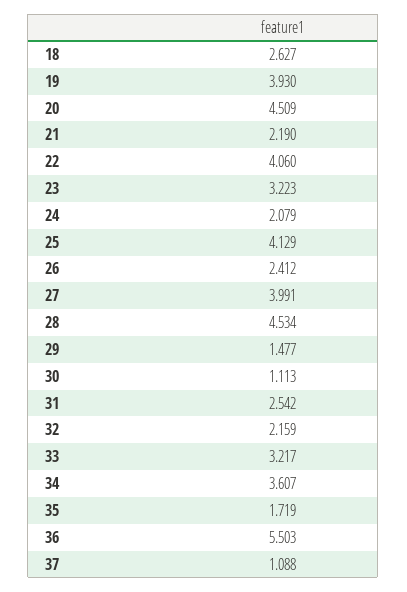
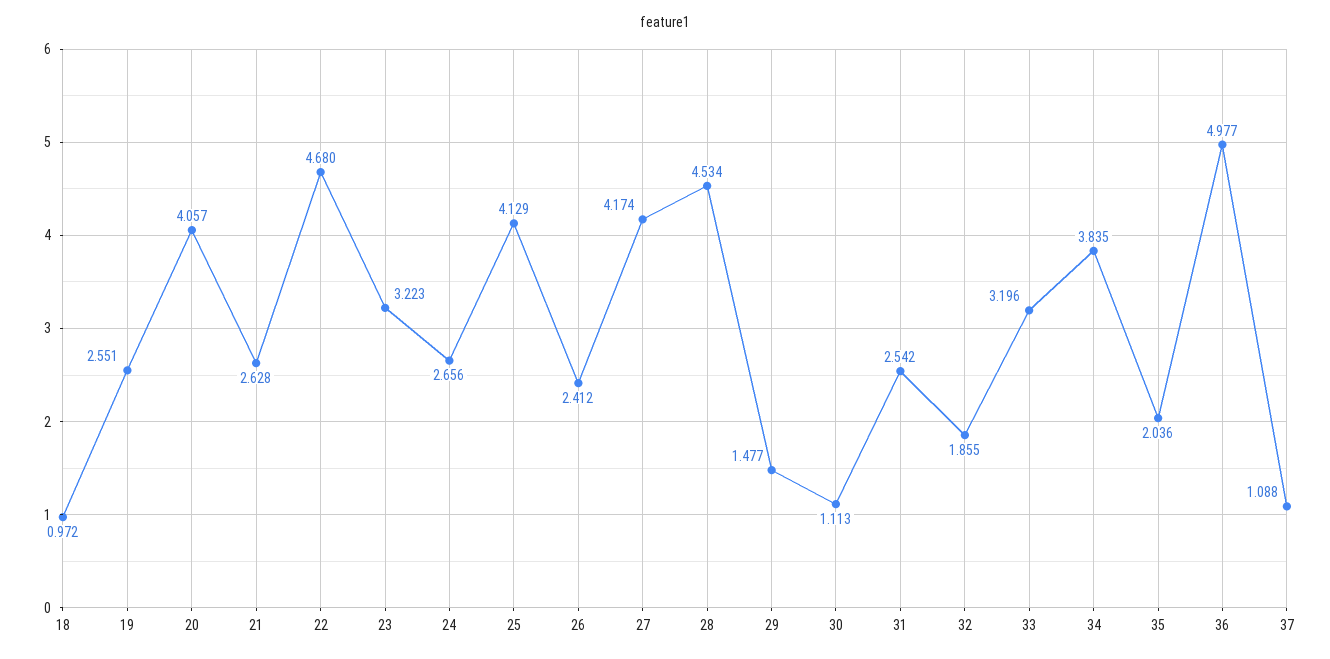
  {
-   "18": 2.627,
+   "18": 0.972,
-   "19": 3.93,
+   "19": 2.551,
-   "20": 4.509,
+   "20": 4.057,
-   "21": 2.19,
+   "21": 2.628,
-   "22": 4.06,
+   "22": 4.68,
    "23": 3.223,
-   "24": 2.079,
+   "24": 2.656,
    "25": 4.129,
    "26": 2.412,
-   "27": 3.991,
+   "27": 4.174,
    "28": 4.534,
    "29": 1.477,
    "30": 1.113,
    "31": 2.542,
-   "32": 2.159,
+   "32": 1.855,
-   "33": 3.217,
+   "33": 3.196,
-   "34": 3.607,
+   "34": 3.835,
-   "35": 1.719,
+   "35": 2.036,
-   "36": 5.503,
+   "36": 4.977,
    "37": 1.088
  }

